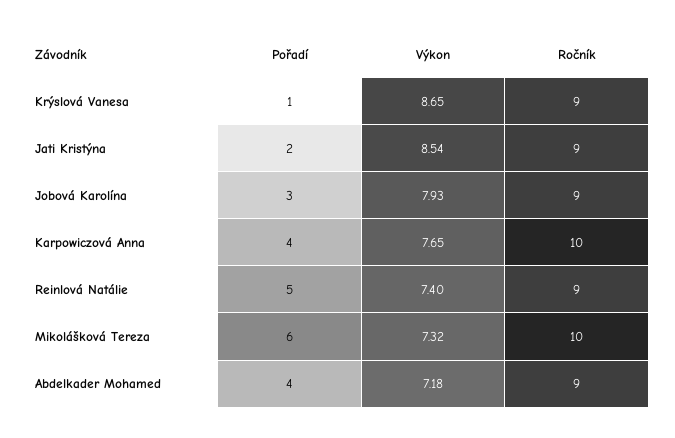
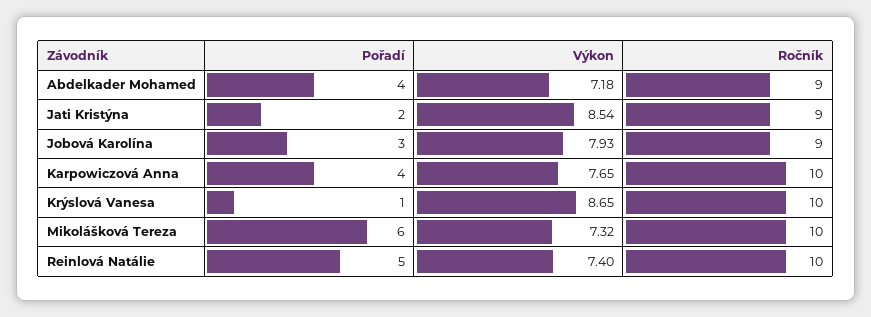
  {
    "Pořadí": {
      "Krýslová Vanesa": 1,
      "Jati Kristýna": 2,
      "Jobová Karolína": 3,
      "Karpowiczová Anna": 4,
      "Reinlová Natálie": 5,
      "Mikolášková Tereza": 6,
      "Abdelkader Mohamed": 4
    },
    "Výkon": {
      "Krýslová Vanesa": 8.65,
      "Jati Kristýna": 8.54,
      "Jobová Karolína": 7.93,
      "Karpowiczová Anna": 7.65,
      "Reinlová Natálie": 7.4,
      "Mikolášková Tereza": 7.32,
      "Abdelkader Mohamed": 7.18
    },
    "Ročník": {
-     "Krýslová Vanesa": 9,
+     "Krýslová Vanesa": 10,
      "Jati Kristýna": 9,
      "Jobová Karolína": 9,
      "Karpowiczová Anna": 10,
-     "Reinlová Natálie": 9,
+     "Reinlová Natálie": 10,
      "Mikolášková Tereza": 10,
      "Abdelkader Mohamed": 9
    }
  }

